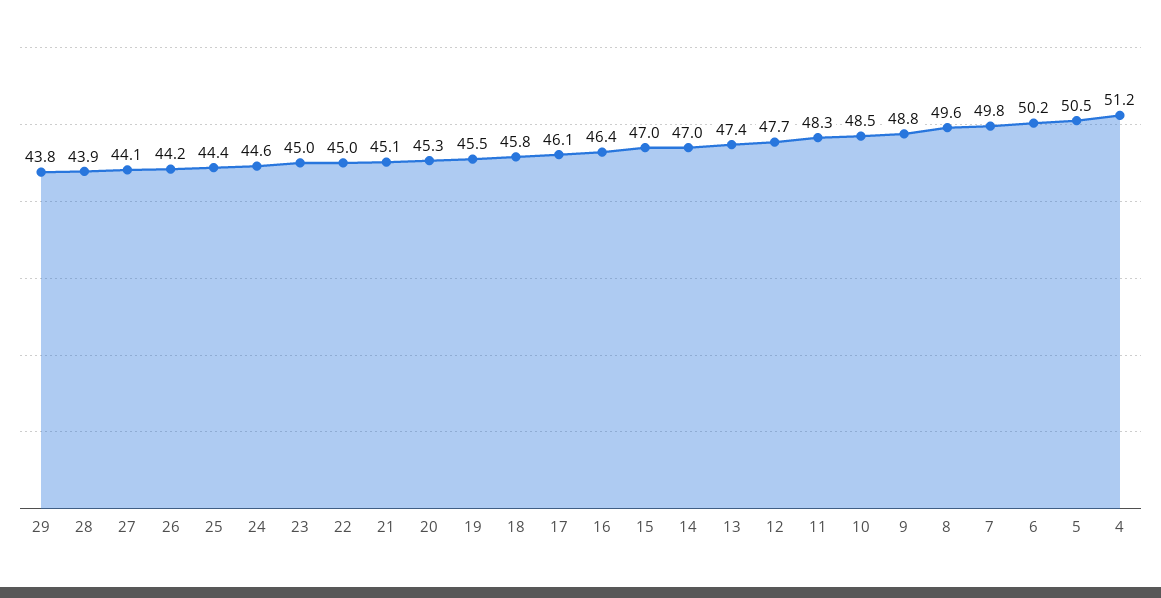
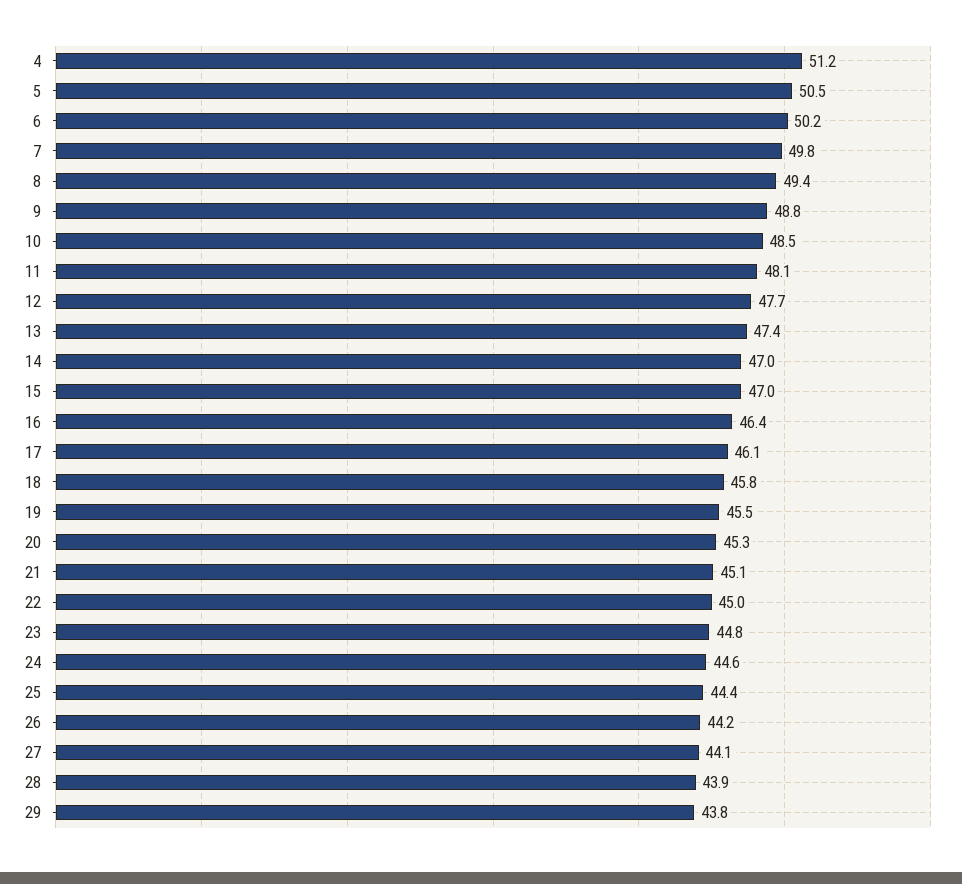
  {
    "29": 43.8,
    "28": 43.9,
    "27": 44.1,
    "26": 44.2,
    "25": 44.4,
    "24": 44.6,
-   "23": 45,
+   "23": 44.8,
    "22": 45,
    "21": 45.1,
    "20": 45.3,
    "19": 45.5,
    "18": 45.8,
    "17": 46.1,
    "16": 46.4,
    "15": 47,
    "14": 47,
    "13": 47.4,
    "12": 47.7,
-   "11": 48.3,
+   "11": 48.1,
    "10": 48.5,
    "9": 48.8,
-   "8": 49.6,
+   "8": 49.4,
    "7": 49.8,
    "6": 50.2,
    "5": 50.5,
    "4": 51.2
  }

